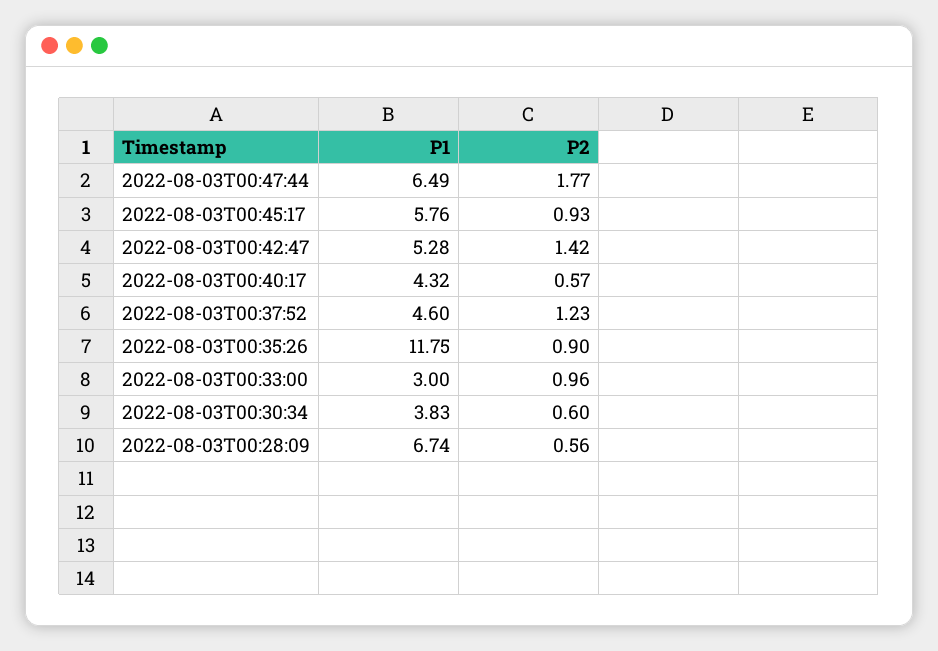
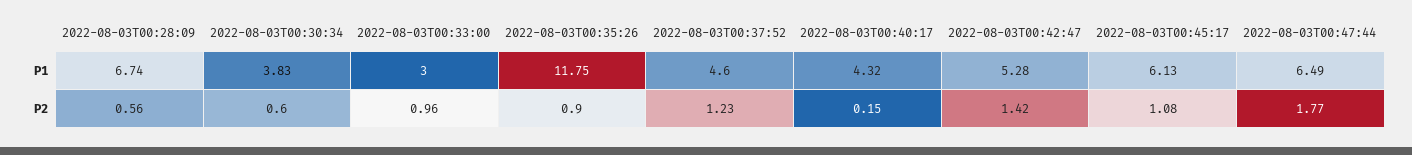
  {
    "P1": {
      "2022-08-03T00:47:44": 6.49,
-     "2022-08-03T00:45:17": 5.76,
+     "2022-08-03T00:45:17": 6.13,
      "2022-08-03T00:42:47": 5.28,
      "2022-08-03T00:40:17": 4.32,
      "2022-08-03T00:37:52": 4.6,
      "2022-08-03T00:35:26": 11.75,
      "2022-08-03T00:33:00": 3,
      "2022-08-03T00:30:34": 3.83,
      "2022-08-03T00:28:09": 6.74
    },
    "P2": {
      "2022-08-03T00:47:44": 1.77,
-     "2022-08-03T00:45:17": 0.93,
+     "2022-08-03T00:45:17": 1.08,
      "2022-08-03T00:42:47": 1.42,
-     "2022-08-03T00:40:17": 0.57,
+     "2022-08-03T00:40:17": 0.15,
      "2022-08-03T00:37:52": 1.23,
      "2022-08-03T00:35:26": 0.9,
      "2022-08-03T00:33:00": 0.96,
      "2022-08-03T00:30:34": 0.6,
      "2022-08-03T00:28:09": 0.56
    }
  }

